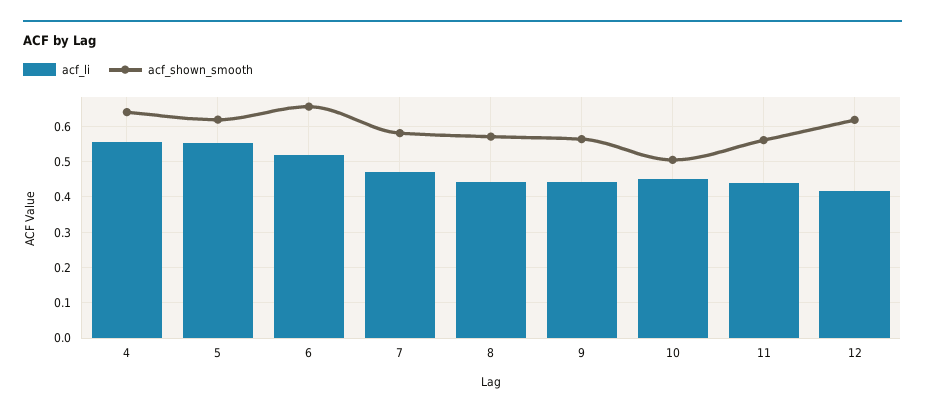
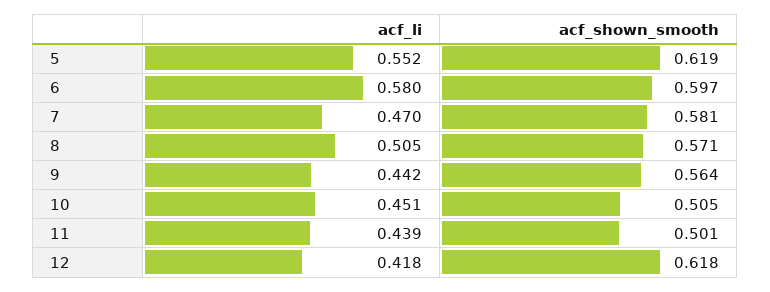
  {
    "acf_li": {
-     "4": 0.56,
      "5": 0.552,
-     "6": 0.52,
+     "6": 0.58,
      "7": 0.47,
-     "8": 0.44,
+     "8": 0.505,
      "9": 0.442,
      "10": 0.451,
      "11": 0.439,
      "12": 0.418
    },
    "acf_shown_smooth": {
-     "4": 0.64,
      "5": 0.619,
-     "6": 0.66,
+     "6": 0.597,
      "7": 0.581,
      "8": 0.571,
      "9": 0.564,
      "10": 0.505,
-     "11": 0.56,
+     "11": 0.501,
      "12": 0.618
    }
  }

